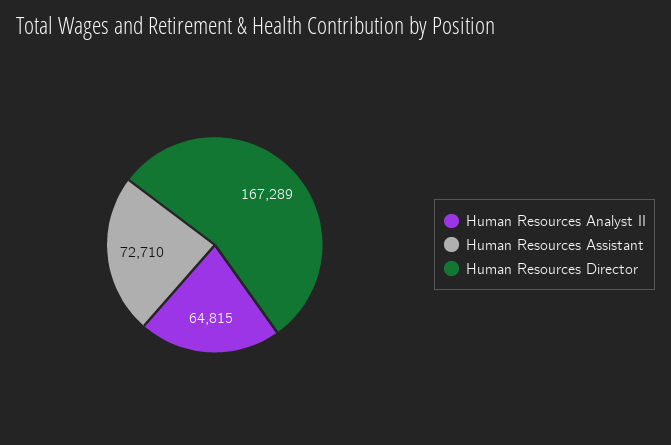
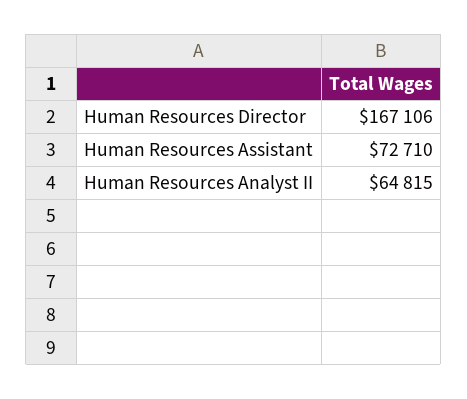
  {
    "Human Resources Analyst II": 64815,
    "Human Resources Assistant": 72710,
-   "Human Resources Director": 167289
+   "Human Resources Director": 167106
  }

